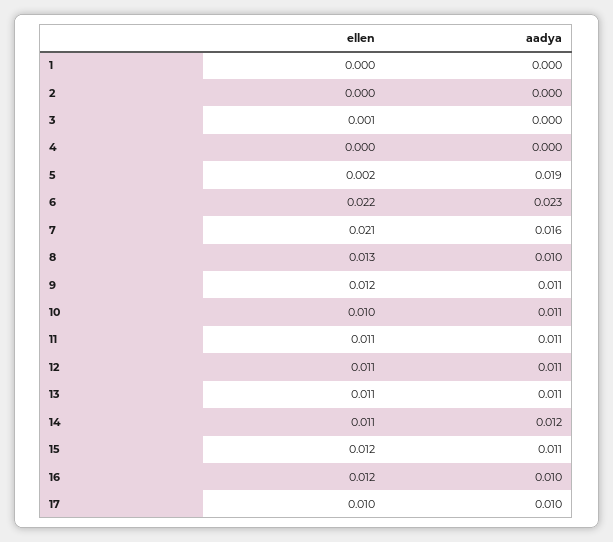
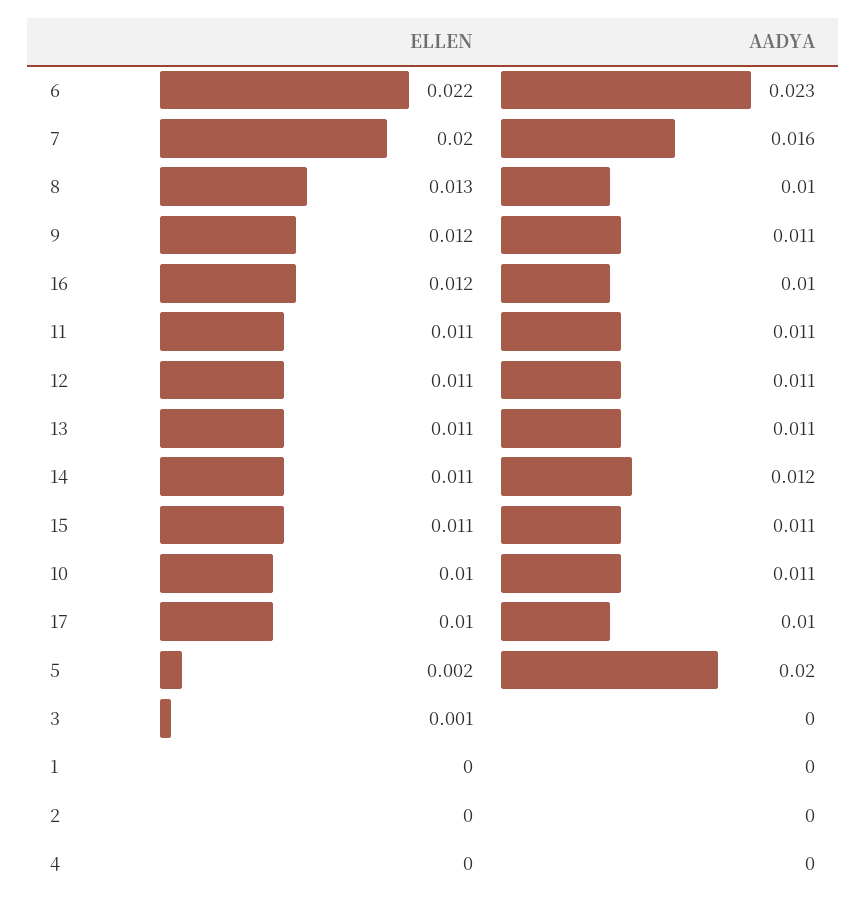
  {
    "ellen": {
      "1": 0,
      "2": 0,
      "3": 0.001,
      "4": 0,
      "5": 0.002,
      "6": 0.022,
-     "7": 0.021,
+     "7": 0.02,
      "8": 0.013,
      "9": 0.012,
      "10": 0.01,
      "11": 0.011,
      "12": 0.011,
      "13": 0.011,
      "14": 0.011,
-     "15": 0.012,
+     "15": 0.011,
      "16": 0.012,
      "17": 0.01
    },
    "aadya": {
      "1": 0,
      "2": 0,
      "3": 0,
      "4": 0,
-     "5": 0.019,
+     "5": 0.02,
      "6": 0.023,
      "7": 0.016,
      "8": 0.01,
      "9": 0.011,
      "10": 0.011,
      "11": 0.011,
      "12": 0.011,
      "13": 0.011,
      "14": 0.012,
      "15": 0.011,
      "16": 0.01,
      "17": 0.01
    }
  }

